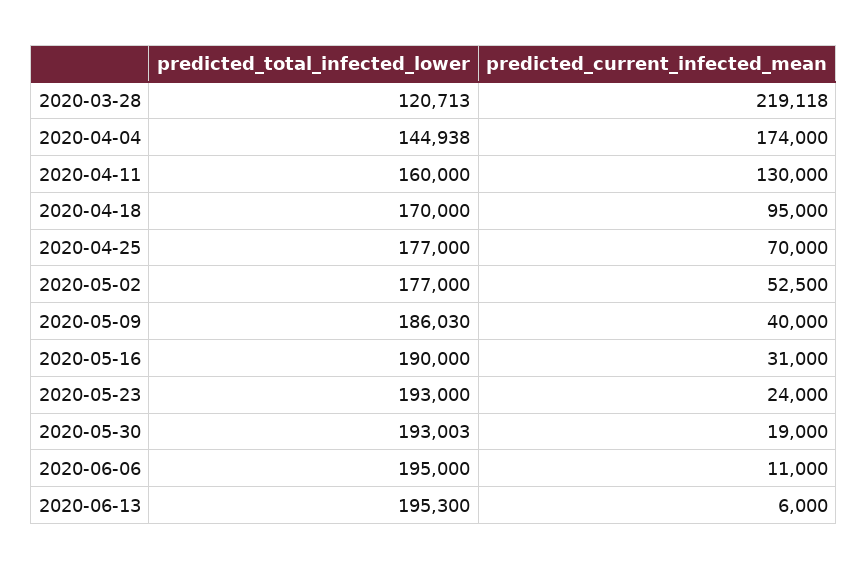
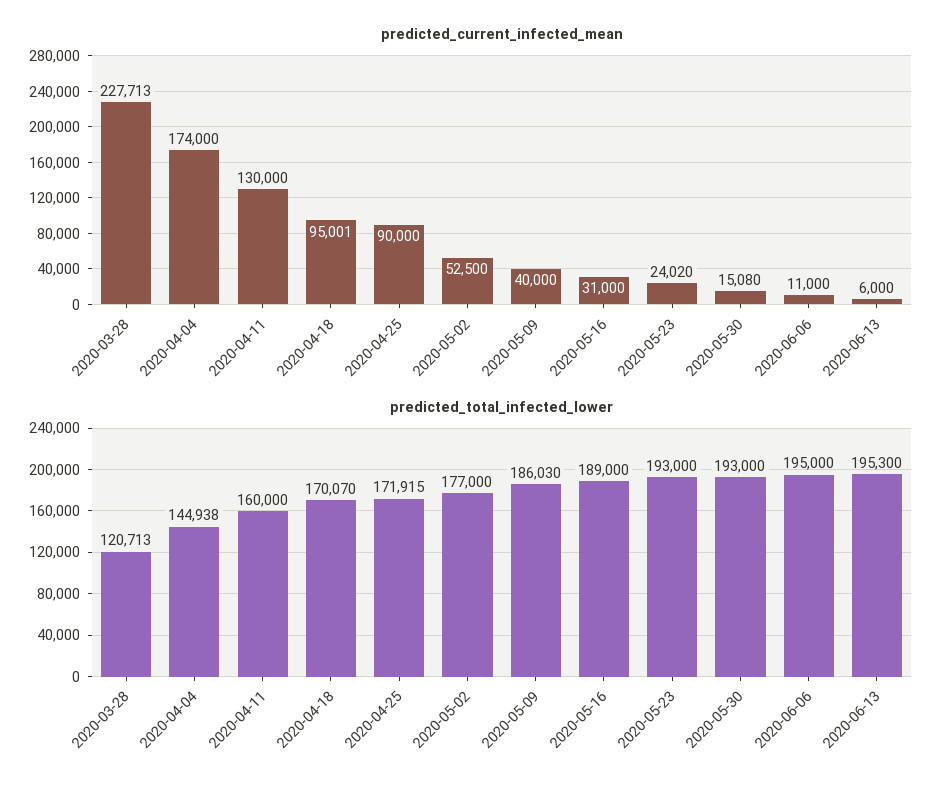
  {
    "predicted_total_infected_lower": {
      "2020-03-28": 120713,
      "2020-04-04": 144938,
      "2020-04-11": 160000,
-     "2020-04-18": 170000,
+     "2020-04-18": 170070,
-     "2020-04-25": 177000,
+     "2020-04-25": 171915,
      "2020-05-02": 177000,
      "2020-05-09": 186030,
-     "2020-05-16": 190000,
+     "2020-05-16": 189000,
      "2020-05-23": 193000,
-     "2020-05-30": 193003,
+     "2020-05-30": 193000,
      "2020-06-06": 195000,
      "2020-06-13": 195300
    },
    "predicted_current_infected_mean": {
-     "2020-03-28": 219118,
+     "2020-03-28": 227713,
      "2020-04-04": 174000,
      "2020-04-11": 130000,
-     "2020-04-18": 95000,
+     "2020-04-18": 95001,
-     "2020-04-25": 70000,
+     "2020-04-25": 90000,
      "2020-05-02": 52500,
      "2020-05-09": 40000,
      "2020-05-16": 31000,
-     "2020-05-23": 24000,
+     "2020-05-23": 24020,
-     "2020-05-30": 19000,
+     "2020-05-30": 15080,
      "2020-06-06": 11000,
      "2020-06-13": 6000
    }
  }

